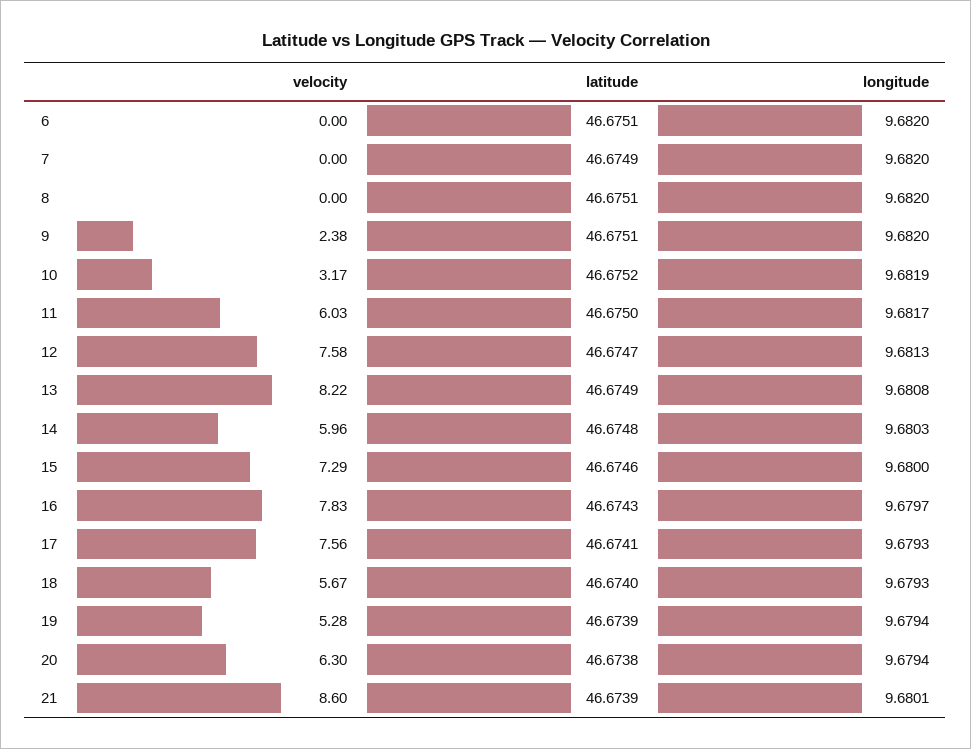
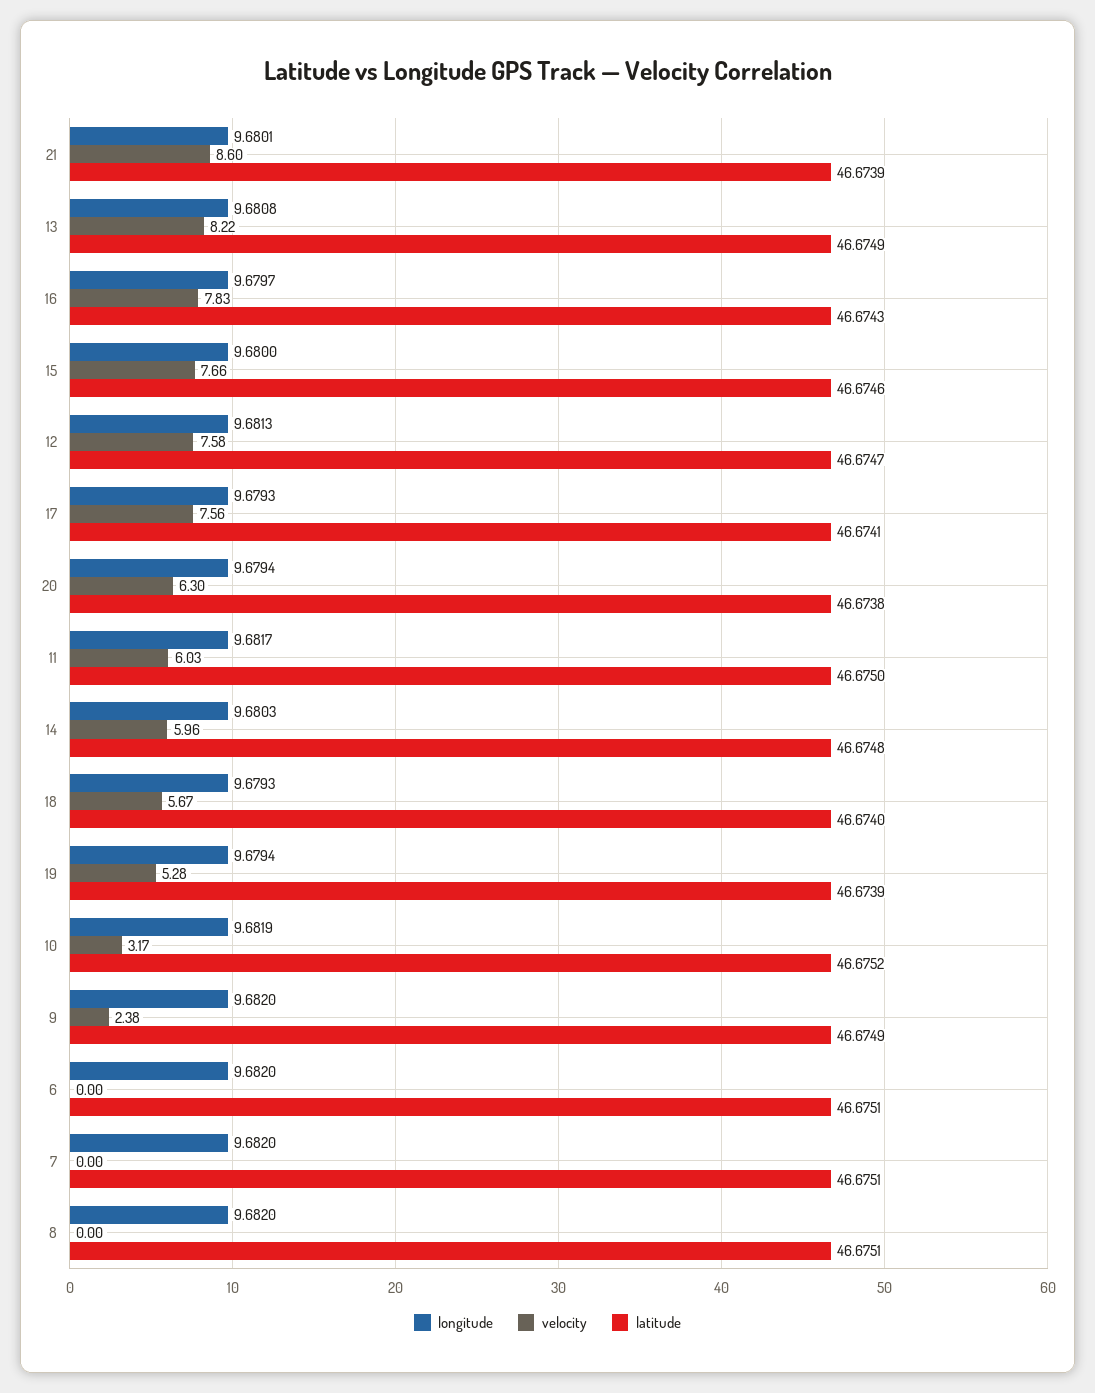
  {
    "velocity": {
      "6": 0,
      "7": 0,
      "8": 0,
      "9": 2.38,
      "10": 3.17,
      "11": 6.03,
      "12": 7.58,
      "13": 8.22,
      "14": 5.96,
-     "15": 7.29,
+     "15": 7.66,
      "16": 7.83,
      "17": 7.56,
      "18": 5.67,
      "19": 5.28,
      "20": 6.3,
      "21": 8.6
    },
    "latitude": {
      "6": 46.6751,
-     "7": 46.6749,
+     "7": 46.6751,
      "8": 46.6751,
-     "9": 46.6751,
+     "9": 46.6749,
      "10": 46.6752,
      "11": 46.675,
      "12": 46.6747,
      "13": 46.6749,
      "14": 46.6748,
      "15": 46.6746,
      "16": 46.6743,
      "17": 46.6741,
      "18": 46.674,
      "19": 46.6739,
      "20": 46.6738,
      "21": 46.6739
    },
    "longitude": {
      "6": 9.682,
      "7": 9.682,
      "8": 9.682,
      "9": 9.682,
      "10": 9.6819,
      "11": 9.6817,
      "12": 9.6813,
      "13": 9.6808,
      "14": 9.6803,
      "15": 9.68,
      "16": 9.6797,
      "17": 9.6793,
      "18": 9.6793,
      "19": 9.6794,
      "20": 9.6794,
      "21": 9.6801
    }
  }

